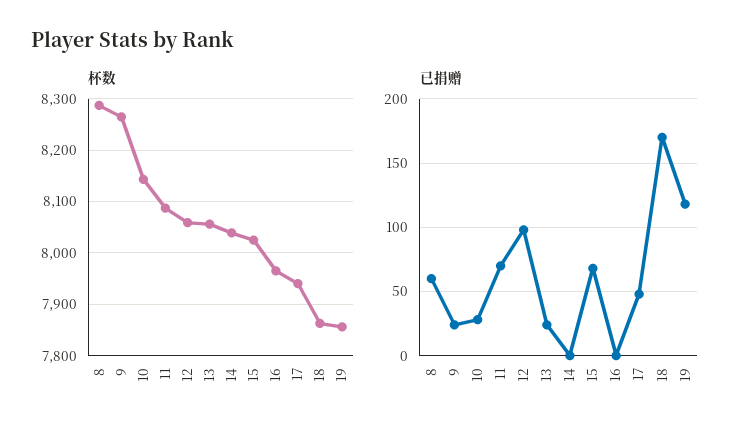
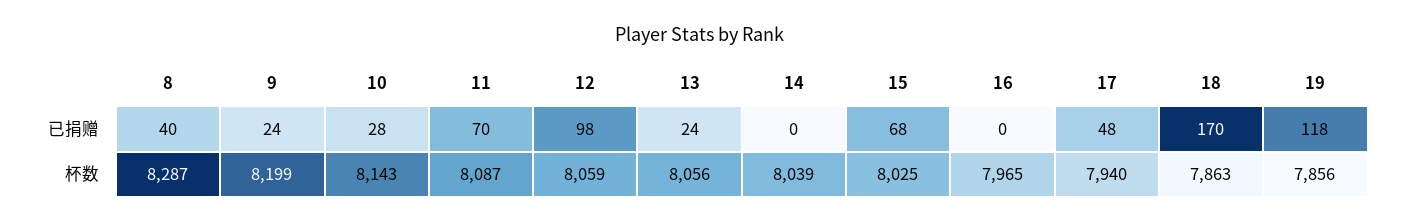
  {
    "杯数": {
      "8": 8287,
-     "9": 8260,
+     "9": 8199,
      "10": 8143,
      "11": 8087,
      "12": 8059,
      "13": 8056,
      "14": 8039,
      "15": 8025,
      "16": 7965,
      "17": 7940,
      "18": 7863,
      "19": 7856
    },
    "已捐赠": {
-     "8": 60,
+     "8": 40,
      "9": 24,
      "10": 28,
      "11": 70,
      "12": 98,
      "13": 24,
      "14": 0,
      "15": 68,
      "16": 0,
      "17": 48,
      "18": 170,
      "19": 118
    }
  }

